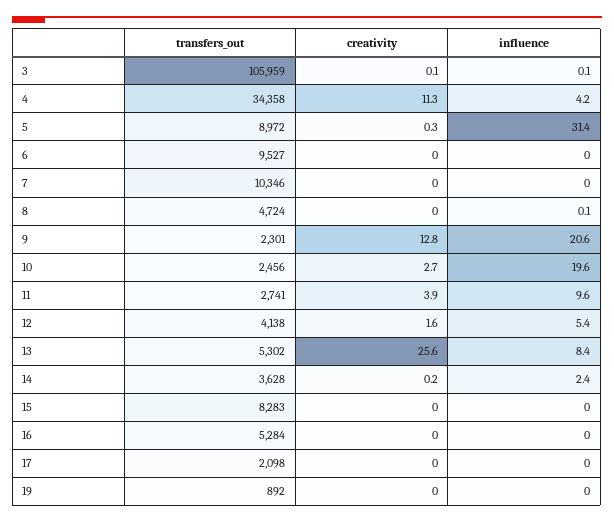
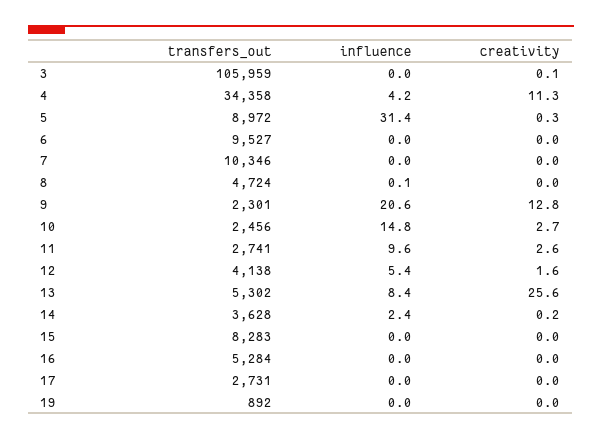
  {
    "transfers_out": {
      "3": 105959,
      "4": 34358,
      "5": 8972,
      "6": 9527,
      "7": 10346,
      "8": 4724,
      "9": 2301,
      "10": 2456,
      "11": 2741,
      "12": 4138,
      "13": 5302,
      "14": 3628,
      "15": 8283,
      "16": 5284,
-     "17": 2098,
+     "17": 2731,
      "19": 892
    },
    "creativity": {
      "3": 0.1,
      "4": 11.3,
      "5": 0.3,
      "6": 0,
      "7": 0,
      "8": 0,
      "9": 12.8,
      "10": 2.7,
-     "11": 3.9,
+     "11": 2.6,
      "12": 1.6,
      "13": 25.6,
      "14": 0.2,
      "15": 0,
      "16": 0,
      "17": 0,
      "19": 0
    },
    "influence": {
-     "3": 0.1,
+     "3": 0,
      "4": 4.2,
      "5": 31.4,
      "6": 0,
      "7": 0,
      "8": 0.1,
      "9": 20.6,
-     "10": 19.6,
+     "10": 14.8,
      "11": 9.6,
      "12": 5.4,
      "13": 8.4,
      "14": 2.4,
      "15": 0,
      "16": 0,
      "17": 0,
      "19": 0
    }
  }

